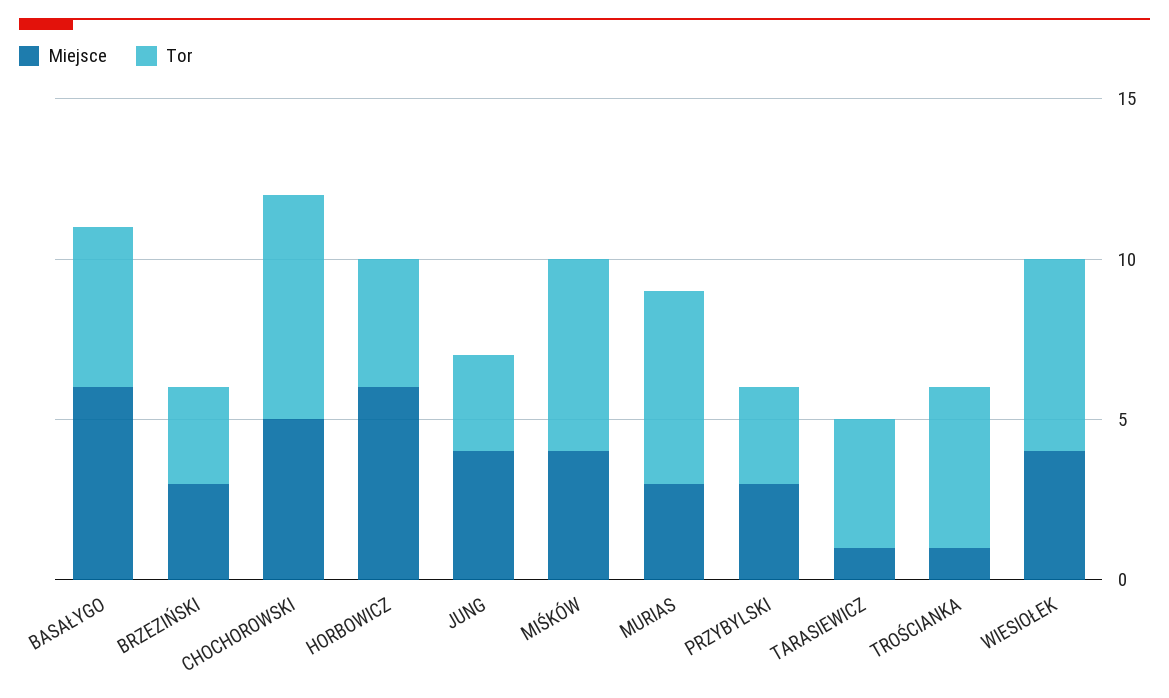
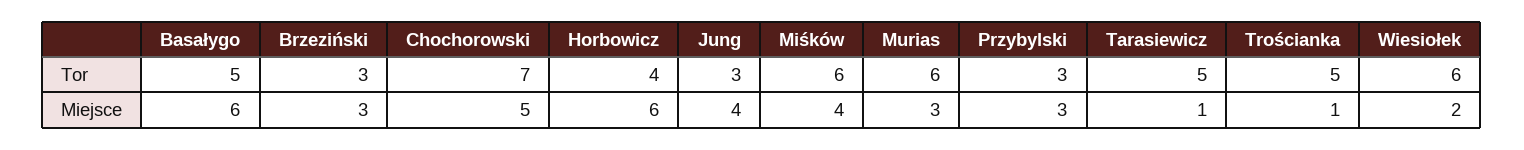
  {
    "Miejsce": {
      "BASAŁYGO": 6,
      "BRZEZIŃSKI": 3,
      "CHOCHOROWSKI": 5,
      "HORBOWICZ": 6,
      "JUNG": 4,
      "MIŚKÓW": 4,
      "MURIAS": 3,
      "PRZYBYLSKI": 3,
      "TARASIEWICZ": 1,
      "TROŚCIANKA": 1,
-     "WIESIOŁEK": 4
+     "WIESIOŁEK": 2
    },
    "Tor": {
      "BASAŁYGO": 5,
      "BRZEZIŃSKI": 3,
      "CHOCHOROWSKI": 7,
      "HORBOWICZ": 4,
      "JUNG": 3,
      "MIŚKÓW": 6,
      "MURIAS": 6,
      "PRZYBYLSKI": 3,
-     "TARASIEWICZ": 4,
+     "TARASIEWICZ": 5,
      "TROŚCIANKA": 5,
      "WIESIOŁEK": 6
    }
  }

